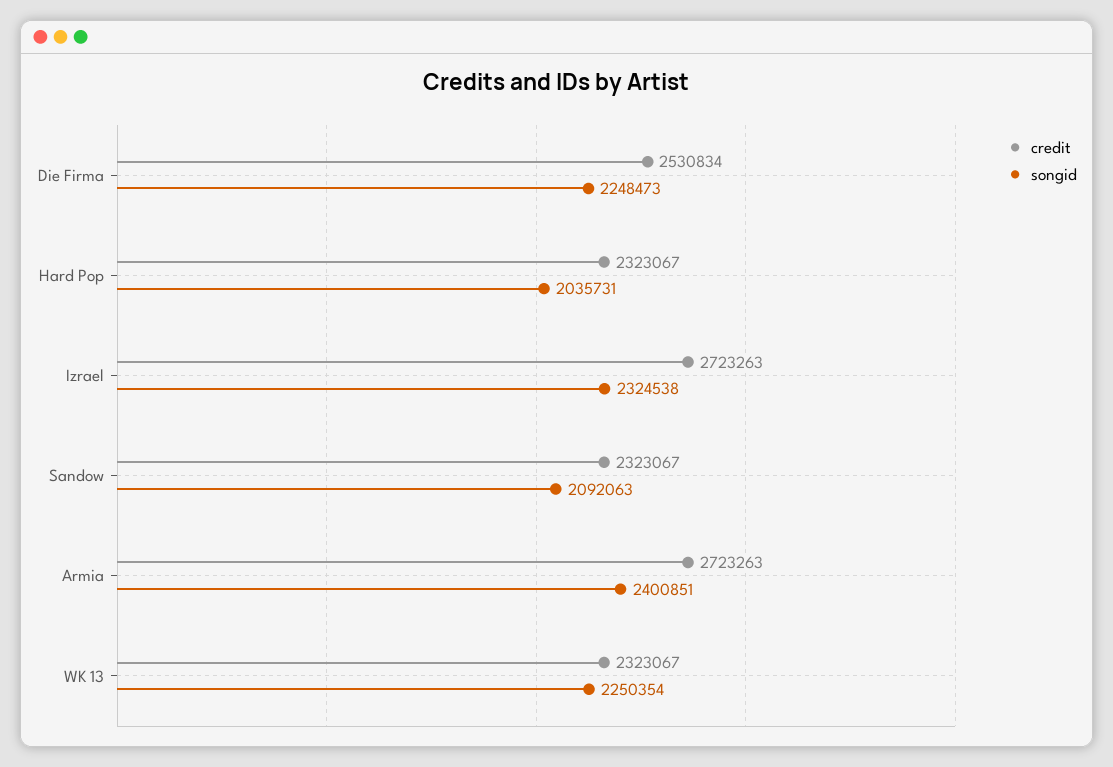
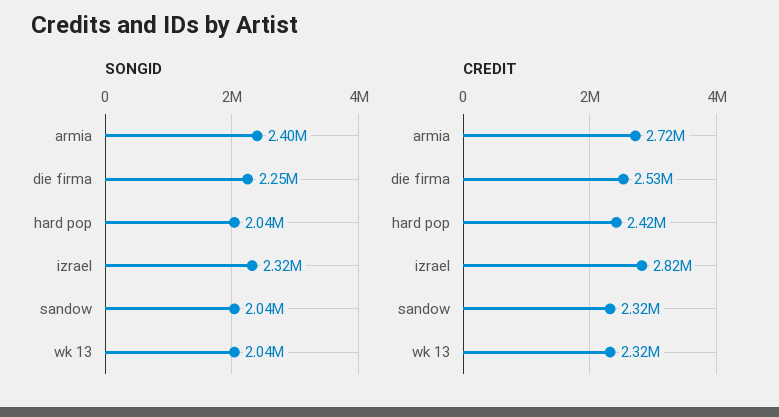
  {
    "credit": {
      "Die Firma": 2530834,
-     "Hard Pop": 2323067,
+     "Hard Pop": 2420000,
-     "Izrael": 2723263,
+     "Izrael": 2820000,
      "Sandow": 2323067,
      "Armia": 2723263,
      "WK 13": 2323067
    },
    "songid": {
      "Die Firma": 2248473,
      "Hard Pop": 2035731,
      "Izrael": 2324538,
-     "Sandow": 2092063,
+     "Sandow": 2040000,
      "Armia": 2400851,
-     "WK 13": 2250354
+     "WK 13": 2040000
    }
  }

